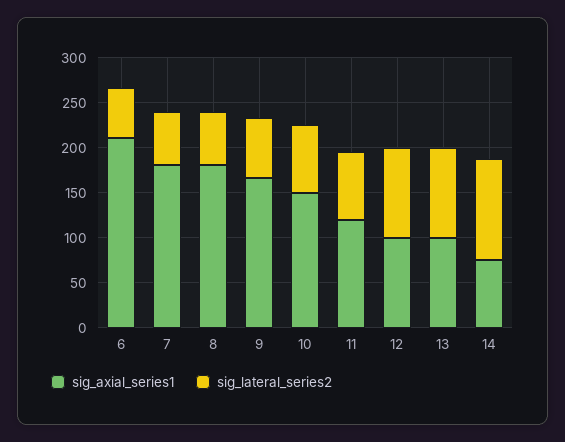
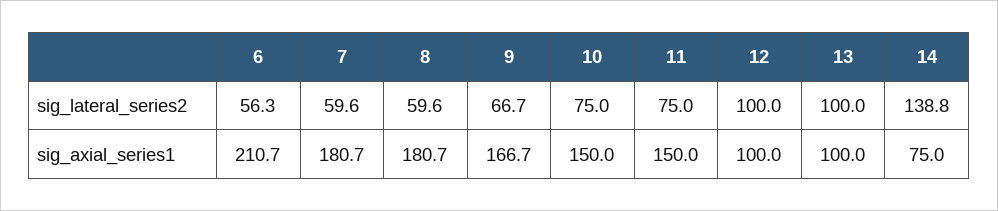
  {
    "sig_axial_series1": {
      "6": 210.7,
      "7": 180.7,
      "8": 180.7,
      "9": 166.7,
      "10": 150,
-     "11": 120,
+     "11": 150,
      "12": 100,
      "13": 100,
      "14": 75
    },
    "sig_lateral_series2": {
      "6": 56.3,
      "7": 59.6,
      "8": 59.6,
      "9": 66.7,
      "10": 75,
      "11": 75,
      "12": 100,
      "13": 100,
-     "14": 110
+     "14": 138.8
    }
  }

